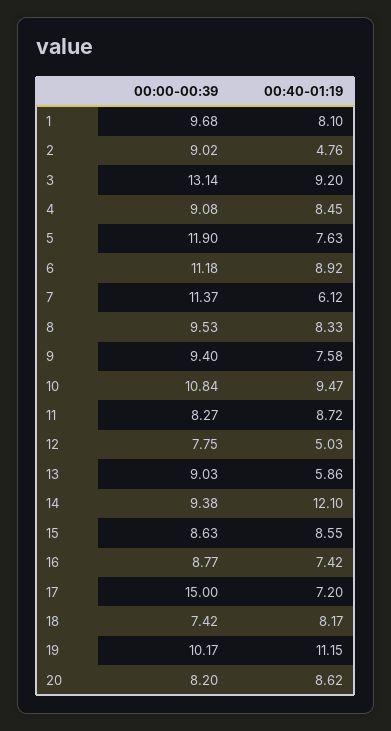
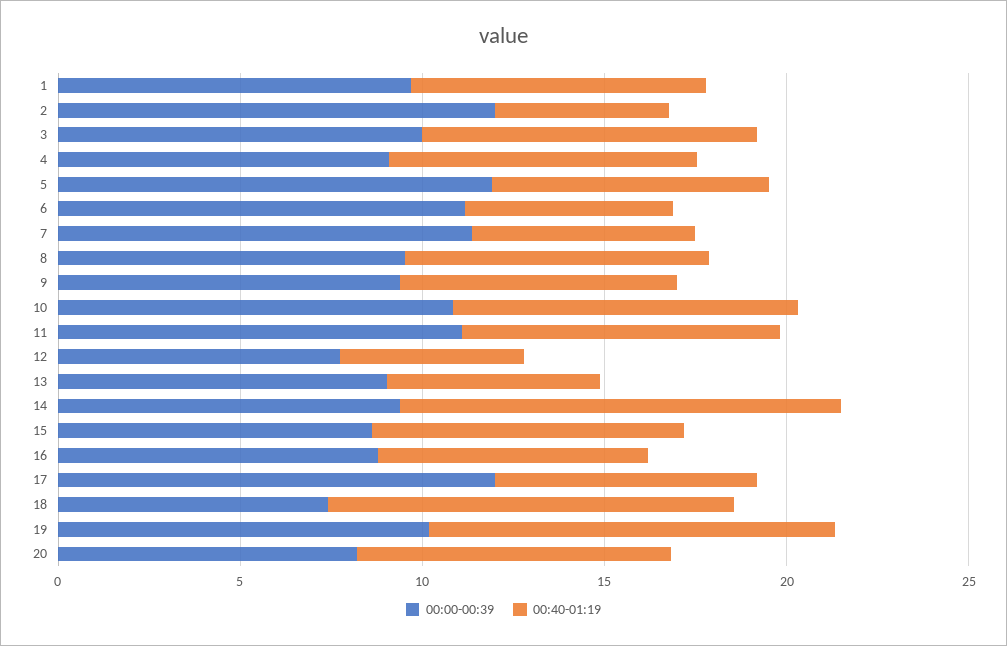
  {
    "00:00-00:39": {
      "1": 9.68,
-     "2": 9.02,
+     "2": 12,
-     "3": 13.14,
+     "3": 10,
      "4": 9.08,
      "5": 11.9,
      "6": 11.18,
      "7": 11.37,
      "8": 9.53,
      "9": 9.4,
      "10": 10.84,
-     "11": 8.27,
+     "11": 11,
      "12": 7.75,
      "13": 9.03,
      "14": 9.38,
      "15": 8.63,
      "16": 8.77,
-     "17": 15,
+     "17": 12,
      "18": 7.42,
      "19": 10.17,
      "20": 8.2
    },
    "00:40-01:19": {
      "1": 8.1,
      "2": 4.76,
      "3": 9.2,
      "4": 8.45,
      "5": 7.63,
-     "6": 8.92,
+     "6": 6,
      "7": 6.12,
      "8": 8.33,
      "9": 7.58,
      "10": 9.47,
      "11": 8.72,
      "12": 5.03,
      "13": 5.86,
      "14": 12.1,
      "15": 8.55,
      "16": 7.42,
      "17": 7.2,
-     "18": 8.17,
+     "18": 11,
      "19": 11.15,
      "20": 8.62
    }
  }

